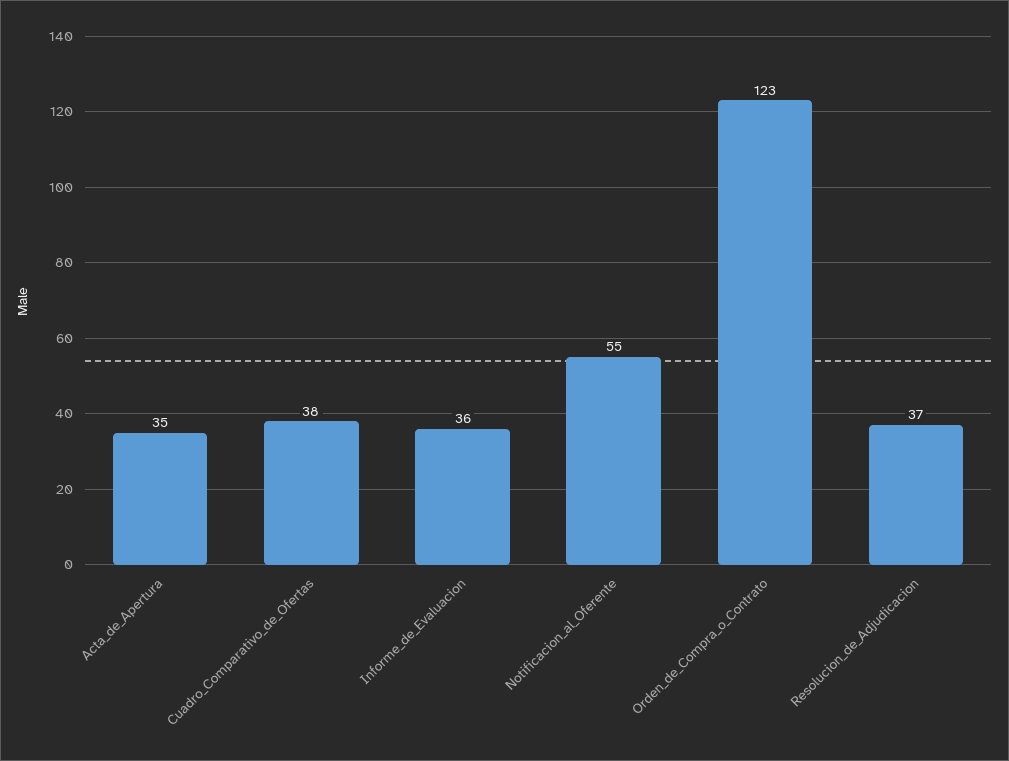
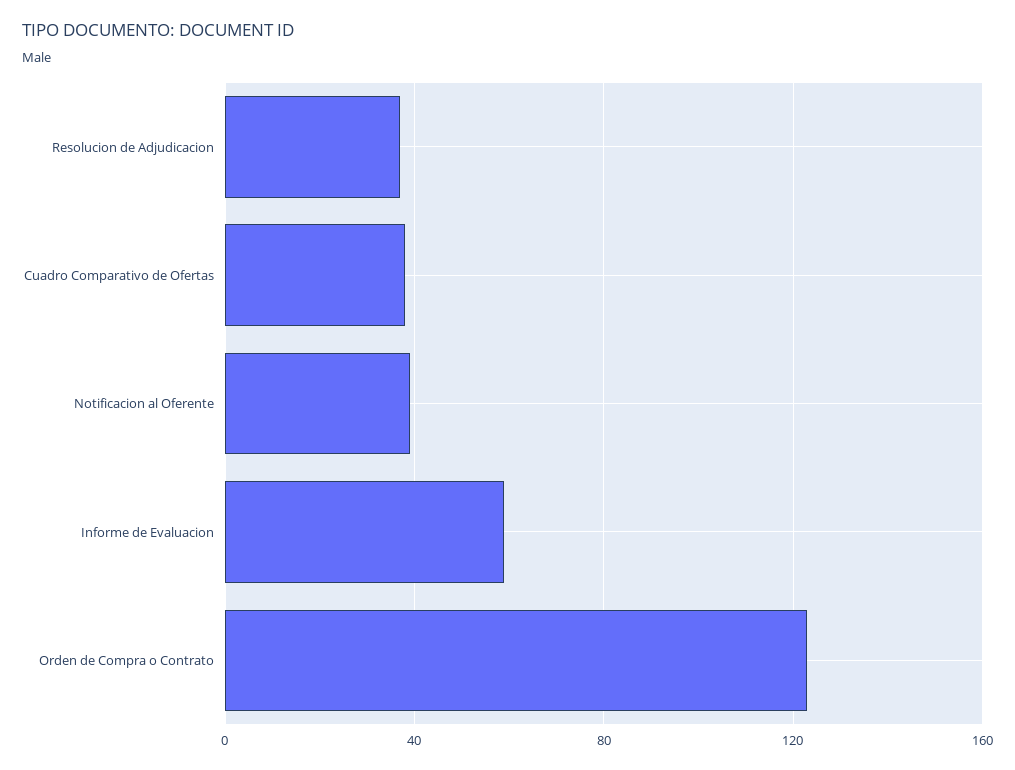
  {
-   "Acta_de_Apertura": 35,
    "Cuadro_Comparativo_de_Ofertas": 38,
-   "Informe_de_Evaluacion": 36,
+   "Informe_de_Evaluacion": 60,
-   "Notificacion_al_Oferente": 55,
+   "Notificacion_al_Oferente": 40,
    "Orden_de_Compra_o_Contrato": 123,
    "Resolucion_de_Adjudicacion": 37
  }

